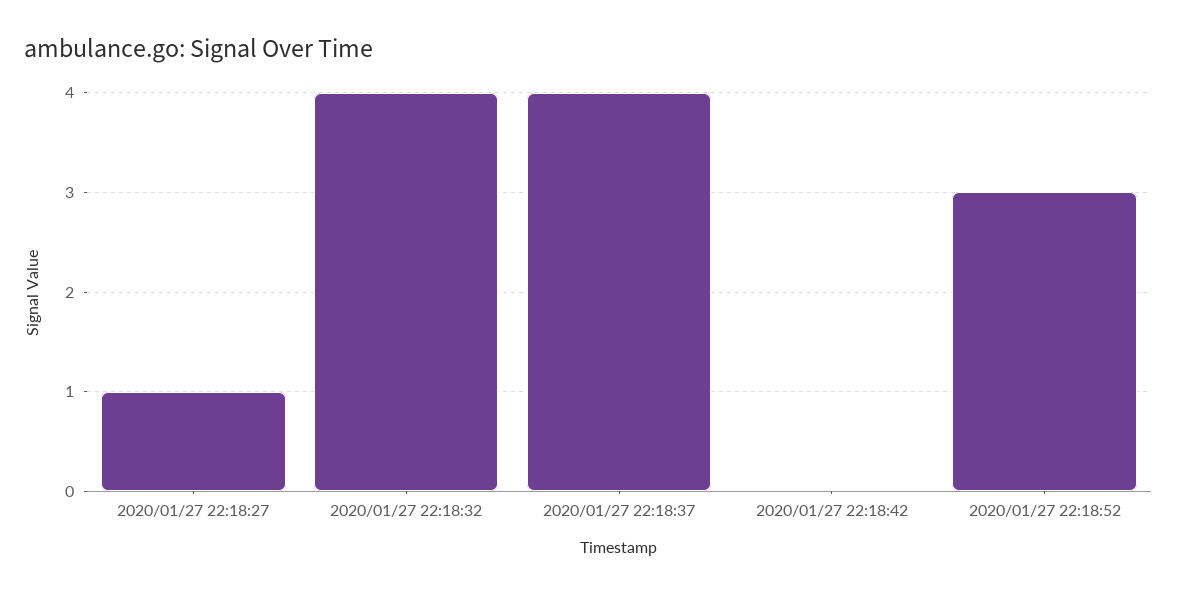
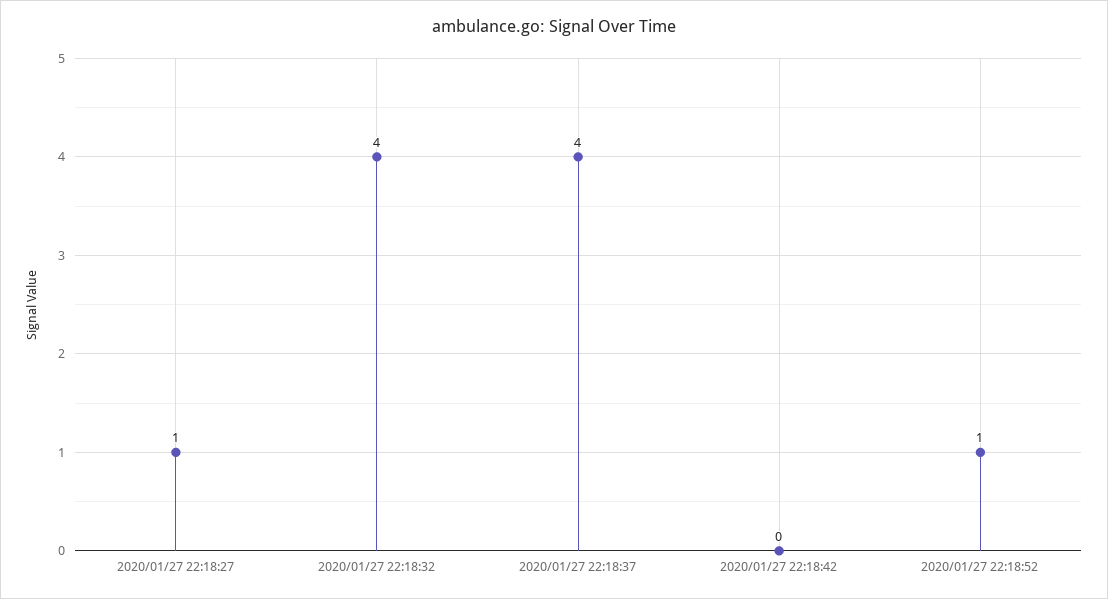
  {
    "2020/01/27 22:18:27": 1,
    "2020/01/27 22:18:32": 4,
    "2020/01/27 22:18:37": 4,
    "2020/01/27 22:18:42": 0,
-   "2020/01/27 22:18:52": 3
+   "2020/01/27 22:18:52": 1
  }

